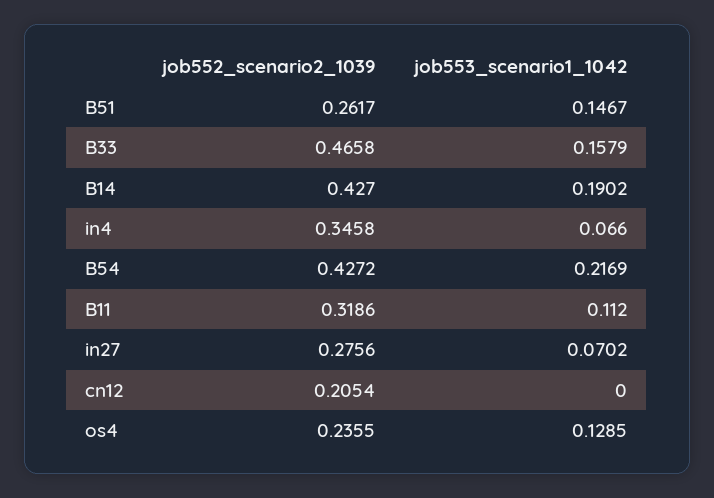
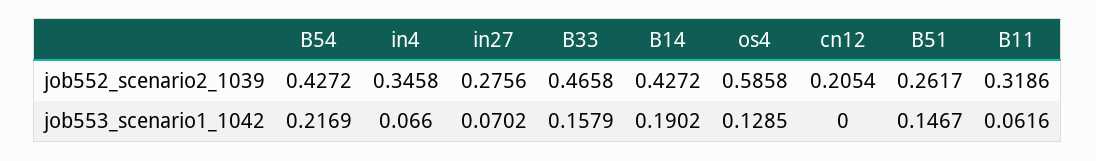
  {
    "job552_scenario2_1039": {
      "B51": 0.2617,
      "B33": 0.4658,
-     "B14": 0.427,
+     "B14": 0.4272,
      "in4": 0.3458,
      "B54": 0.4272,
      "B11": 0.3186,
      "in27": 0.2756,
      "cn12": 0.2054,
-     "os4": 0.2355
+     "os4": 0.5858
    },
    "job553_scenario1_1042": {
      "B51": 0.1467,
      "B33": 0.1579,
      "B14": 0.1902,
      "in4": 0.066,
      "B54": 0.2169,
-     "B11": 0.112,
+     "B11": 0.0616,
      "in27": 0.0702,
      "cn12": 0,
      "os4": 0.1285
    }
  }

